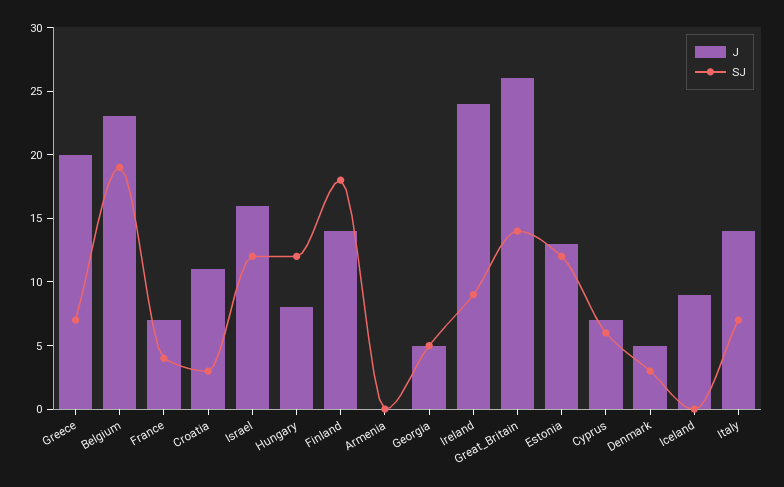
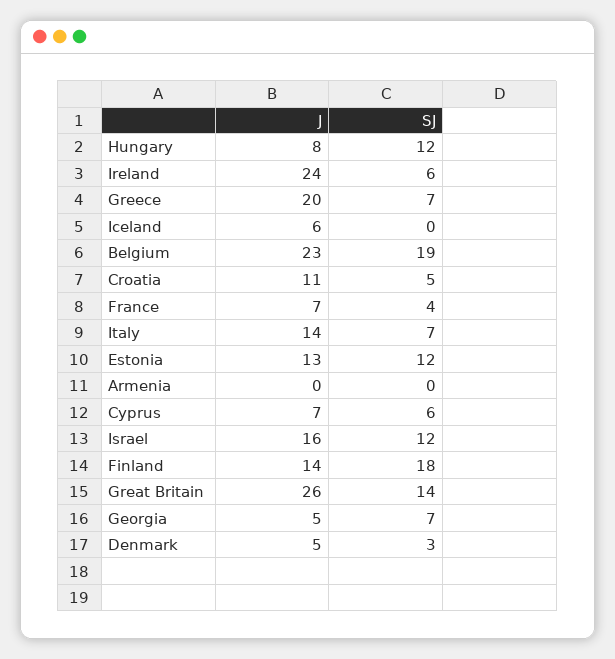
  {
    "J": {
      "Greece": 20,
      "Belgium": 23,
      "France": 7,
      "Croatia": 11,
      "Israel": 16,
      "Hungary": 8,
      "Finland": 14,
      "Armenia": 0,
      "Georgia": 5,
      "Ireland": 24,
      "Great_Britain": 26,
      "Estonia": 13,
      "Cyprus": 7,
      "Denmark": 5,
-     "Iceland": 9,
+     "Iceland": 6,
      "Italy": 14
    },
    "SJ": {
      "Greece": 7,
      "Belgium": 19,
      "France": 4,
-     "Croatia": 3,
+     "Croatia": 5,
      "Israel": 12,
      "Hungary": 12,
      "Finland": 18,
      "Armenia": 0,
-     "Georgia": 5,
+     "Georgia": 7,
-     "Ireland": 9,
+     "Ireland": 6,
      "Great_Britain": 14,
      "Estonia": 12,
      "Cyprus": 6,
      "Denmark": 3,
      "Iceland": 0,
      "Italy": 7
    }
  }

